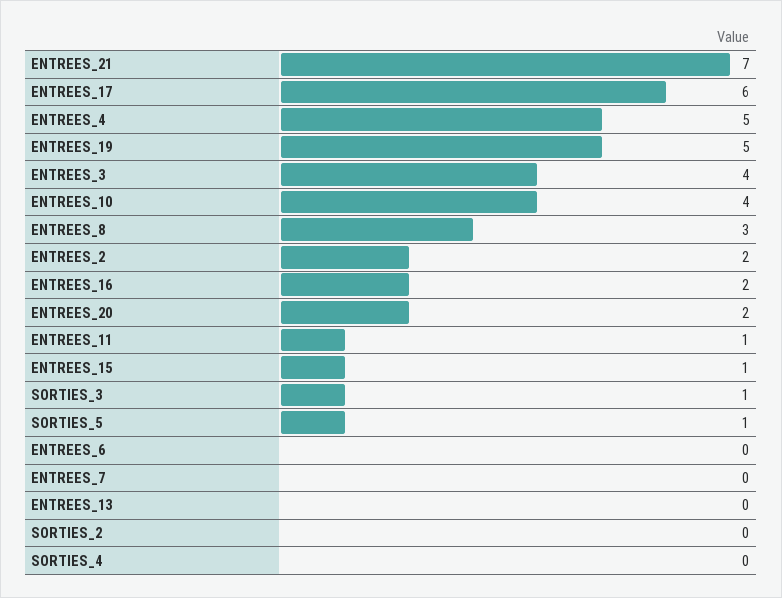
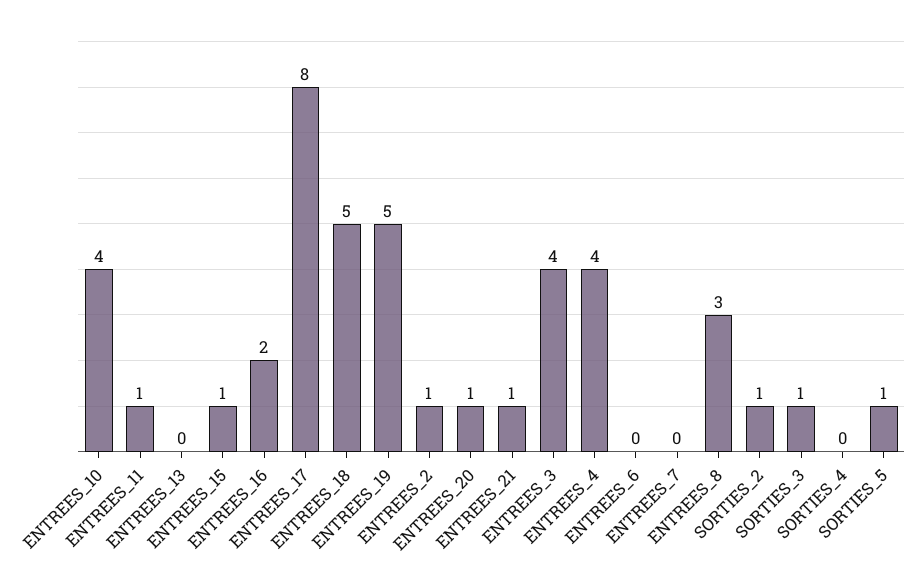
  {
-   "ENTREES_21": 7,
+   "ENTREES_21": 1,
-   "ENTREES_17": 6,
+   "ENTREES_17": 8,
-   "ENTREES_4": 5,
+   "ENTREES_4": 4,
    "ENTREES_19": 5,
    "ENTREES_3": 4,
    "ENTREES_10": 4,
    "ENTREES_8": 3,
-   "ENTREES_2": 2,
+   "ENTREES_2": 1,
    "ENTREES_16": 2,
-   "ENTREES_20": 2,
+   "ENTREES_20": 1,
    "ENTREES_11": 1,
    "ENTREES_15": 1,
    "SORTIES_3": 1,
    "SORTIES_5": 1,
    "ENTREES_6": 0,
    "ENTREES_7": 0,
    "ENTREES_13": 0,
-   "SORTIES_2": 0,
+   "SORTIES_2": 1,
-   "SORTIES_4": 0
+   "SORTIES_4": 0,
+   "ENTREES_18": 5
  }

